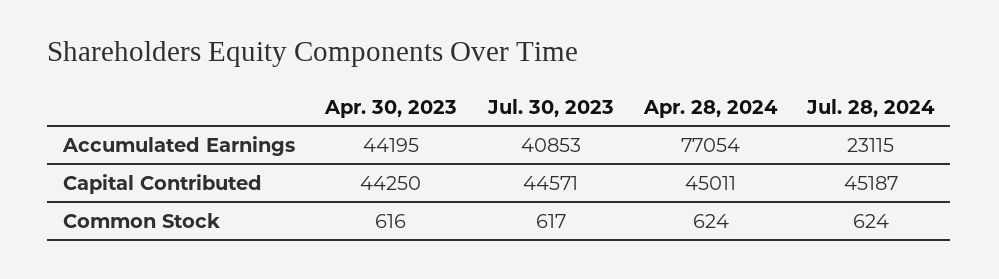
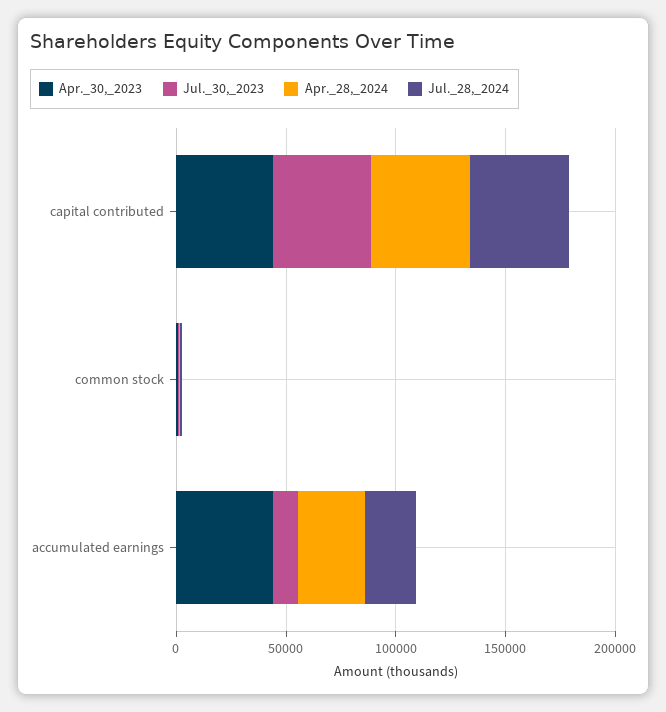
  {
    "Apr. 30, 2023": {
      "Accumulated Earnings": 44195,
      "Capital Contributed": 44250,
      "Common Stock": 616
    },
    "Jul. 30, 2023": {
-     "Accumulated Earnings": 40853,
+     "Accumulated Earnings": 10000,
      "Capital Contributed": 44571,
      "Common Stock": 617
    },
    "Apr. 28, 2024": {
-     "Accumulated Earnings": 77054,
+     "Accumulated Earnings": 30000,
      "Capital Contributed": 45011,
      "Common Stock": 624
    },
    "Jul. 28, 2024": {
      "Accumulated Earnings": 23115,
      "Capital Contributed": 45187,
      "Common Stock": 624
    }
  }

